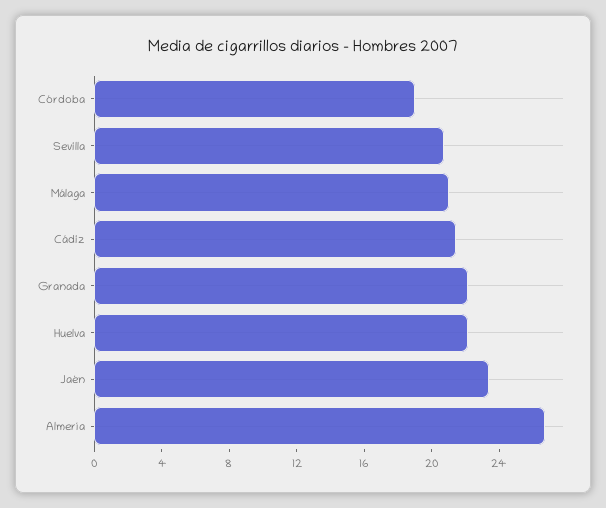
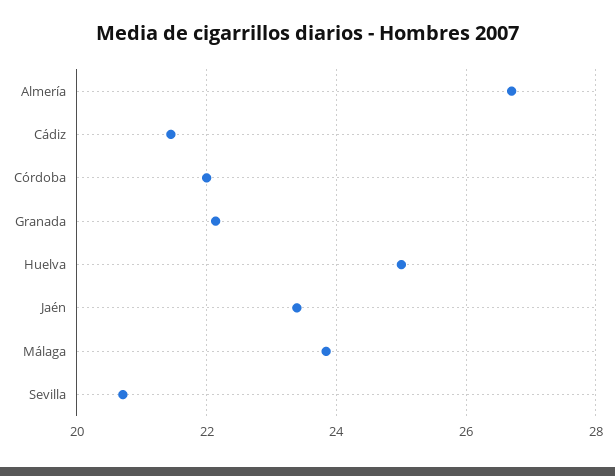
  {
-   "Córdoba": 19,
+   "Córdoba": 22,
    "Sevilla": 20.8,
-   "Málaga": 21,
+   "Málaga": 23.8,
    "Cádiz": 21.4,
    "Granada": 22.2,
-   "Huelva": 22,
+   "Huelva": 25,
    "Jaén": 23.4,
    "Almería": 26.8
  }

